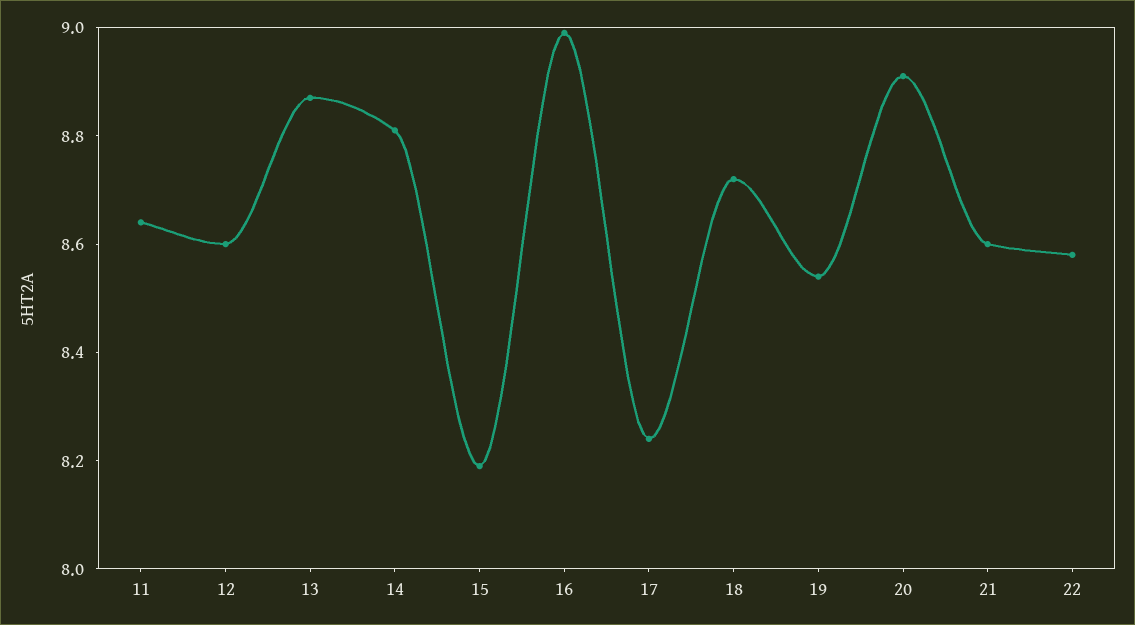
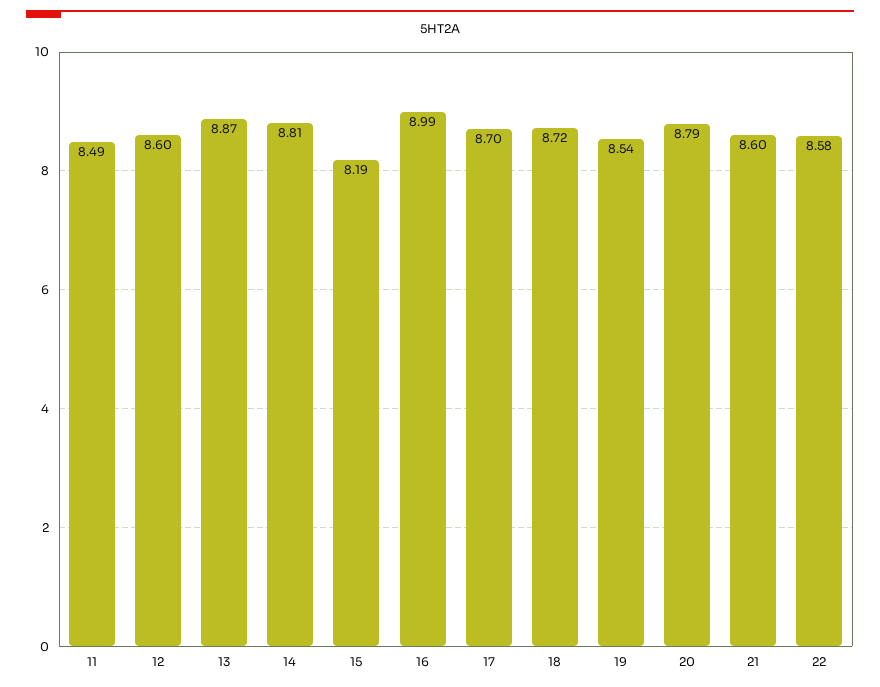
  {
-   "11": 8.65,
+   "11": 8.49,
    "12": 8.6,
    "13": 8.87,
    "14": 8.81,
    "15": 8.19,
    "16": 8.99,
-   "17": 8.25,
+   "17": 8.7,
    "18": 8.72,
    "19": 8.54,
-   "20": 8.9,
+   "20": 8.79,
    "21": 8.6,
    "22": 8.58
  }

